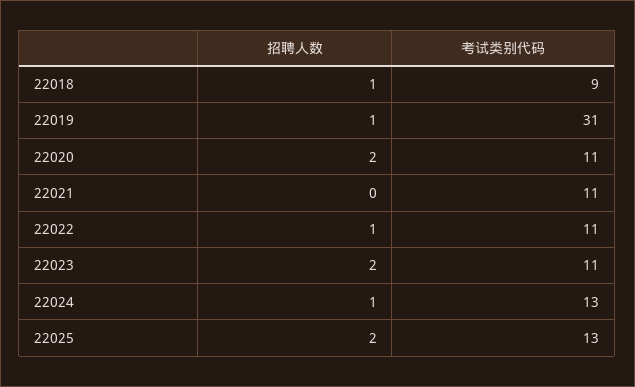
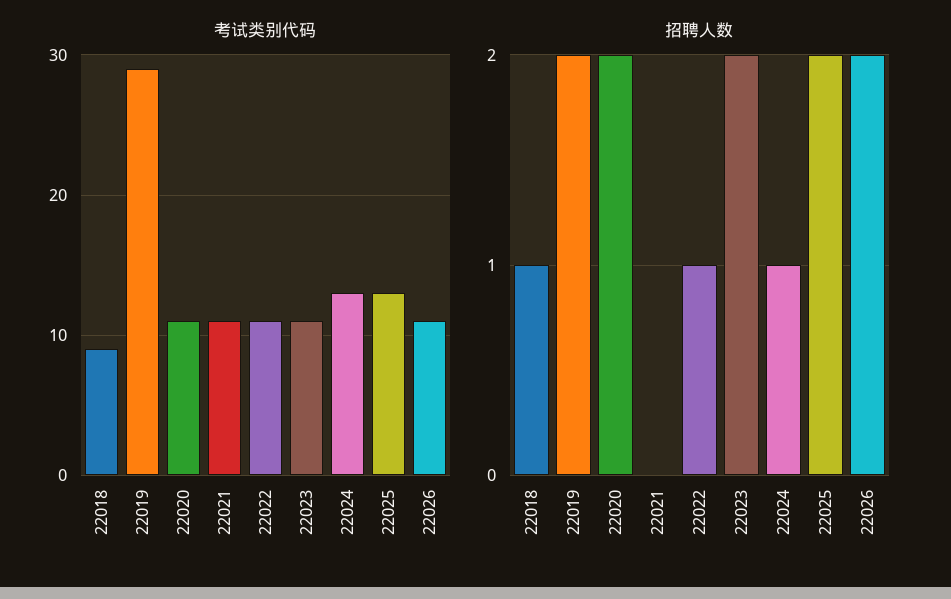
  {
    "招聘人数": {
      "22018": 1,
-     "22019": 1,
+     "22019": 2,
      "22020": 2,
      "22021": 0,
      "22022": 1,
      "22023": 2,
      "22024": 1,
-     "22025": 2
+     "22025": 2,
+     "22026": 2
    },
    "考试类别代码": {
      "22018": 9,
-     "22019": 31,
+     "22019": 29,
      "22020": 11,
      "22021": 11,
      "22022": 11,
      "22023": 11,
      "22024": 13,
-     "22025": 13
+     "22025": 13,
+     "22026": 11
    }
  }

